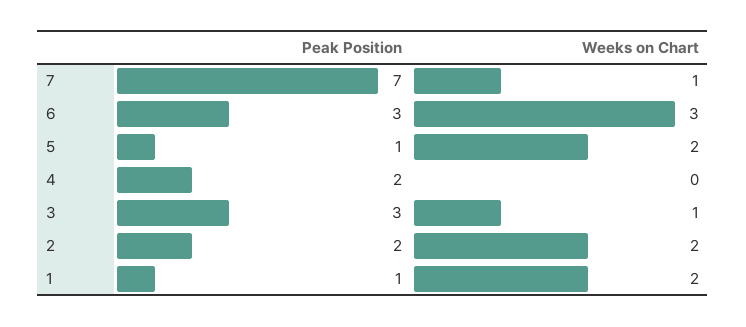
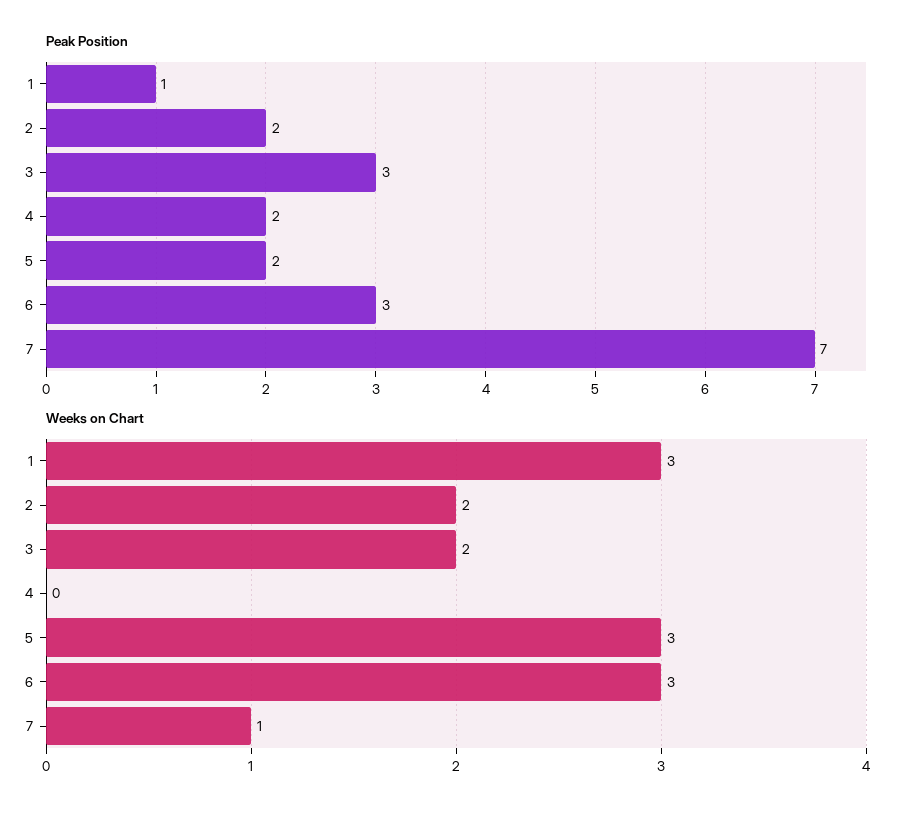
  {
    "Peak Position": {
      "7": 7,
      "6": 3,
-     "5": 1,
+     "5": 2,
      "4": 2,
      "3": 3,
      "2": 2,
      "1": 1
    },
    "Weeks on Chart": {
      "7": 1,
      "6": 3,
-     "5": 2,
+     "5": 3,
      "4": 0,
-     "3": 1,
+     "3": 2,
      "2": 2,
-     "1": 2
+     "1": 3
    }
  }

